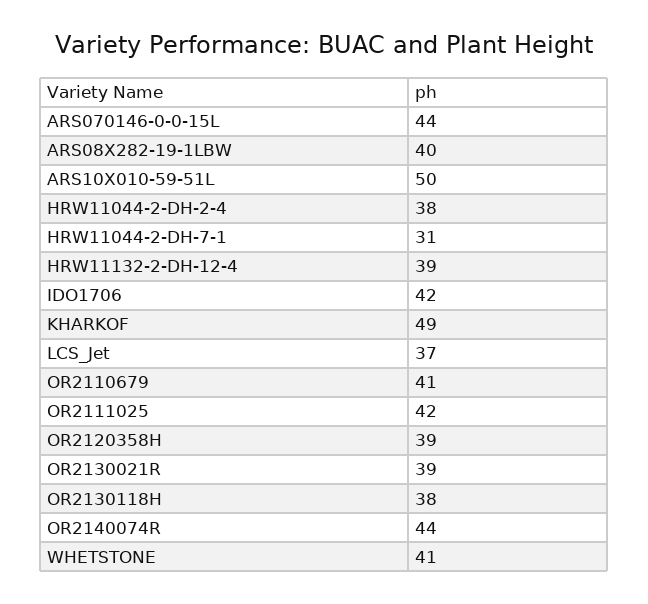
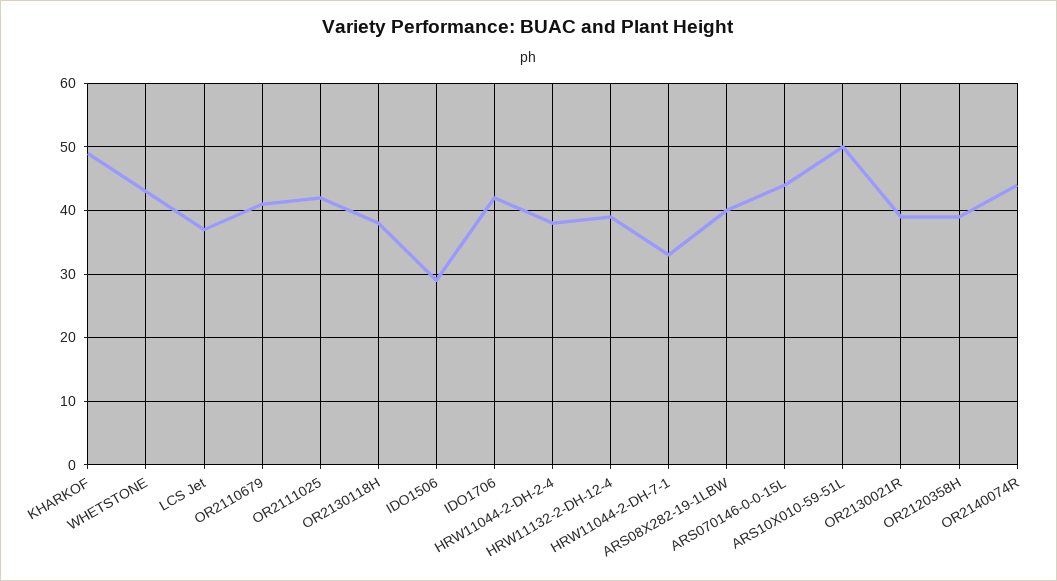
  {
    "ARS070146-0-0-15L": 44,
    "ARS08X282-19-1LBW": 40,
    "ARS10X010-59-51L": 50,
    "HRW11044-2-DH-2-4": 38,
-   "HRW11044-2-DH-7-1": 31,
+   "HRW11044-2-DH-7-1": 33,
    "HRW11132-2-DH-12-4": 39,
    "IDO1706": 42,
    "KHARKOF": 49,
    "LCS_Jet": 37,
    "OR2110679": 41,
    "OR2111025": 42,
    "OR2120358H": 39,
    "OR2130021R": 39,
    "OR2130118H": 38,
    "OR2140074R": 44,
-   "WHETSTONE": 41
+   "WHETSTONE": 43,
+   "IDO1506": 29
  }

